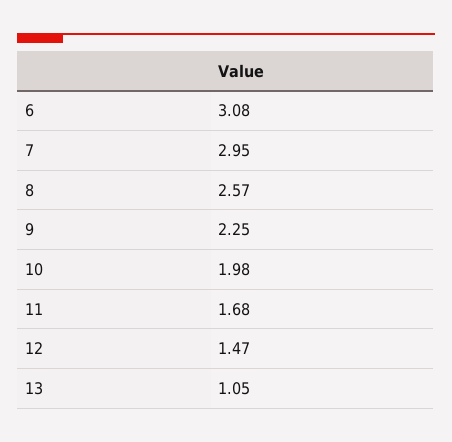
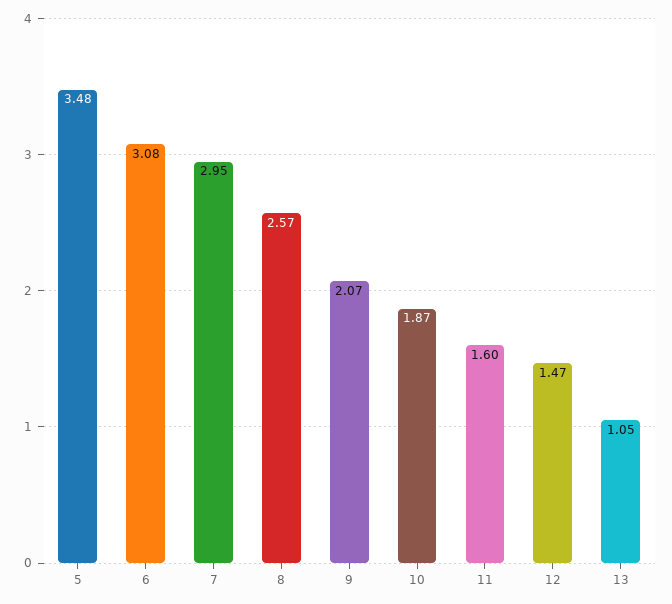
  {
    "6": 3.08,
    "7": 2.95,
    "8": 2.57,
-   "9": 2.25,
+   "9": 2.07,
-   "10": 1.98,
+   "10": 1.87,
-   "11": 1.68,
+   "11": 1.6,
    "12": 1.47,
-   "13": 1.05
+   "13": 1.05,
+   "5": 3.48
  }

